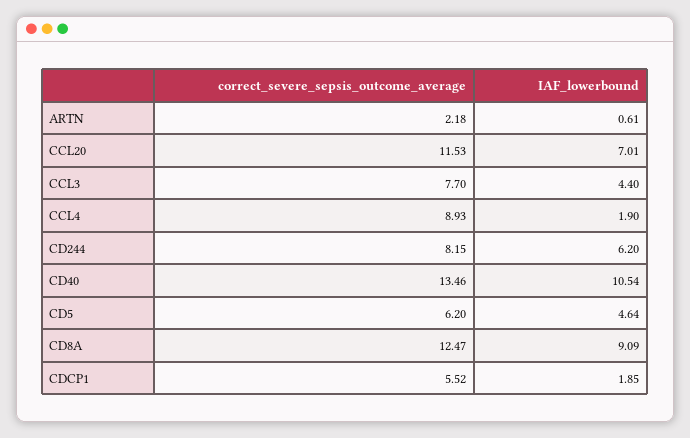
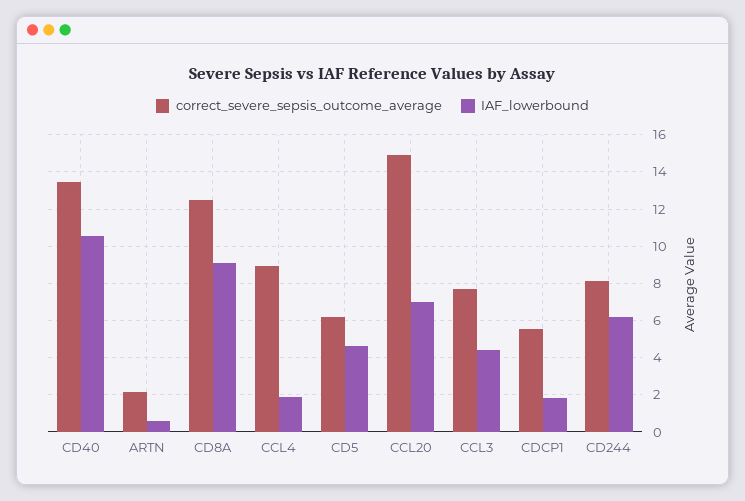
  {
    "correct_severe_sepsis_outcome_average": {
      "ARTN": 2.18,
-     "CCL20": 11.53,
+     "CCL20": 15,
      "CCL3": 7.7,
      "CCL4": 8.93,
      "CD244": 8.15,
      "CD40": 13.46,
      "CD5": 6.2,
      "CD8A": 12.47,
      "CDCP1": 5.52
    },
    "IAF_lowerbound": {
      "ARTN": 0.61,
      "CCL20": 7.01,
      "CCL3": 4.4,
      "CCL4": 1.9,
      "CD244": 6.2,
      "CD40": 10.54,
      "CD5": 4.64,
      "CD8A": 9.09,
      "CDCP1": 1.85
    }
  }

